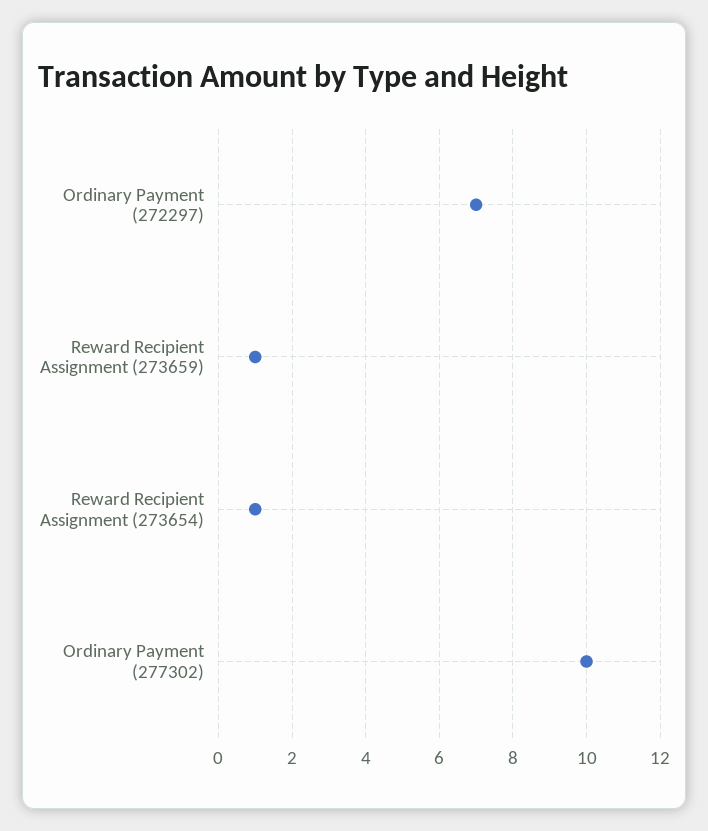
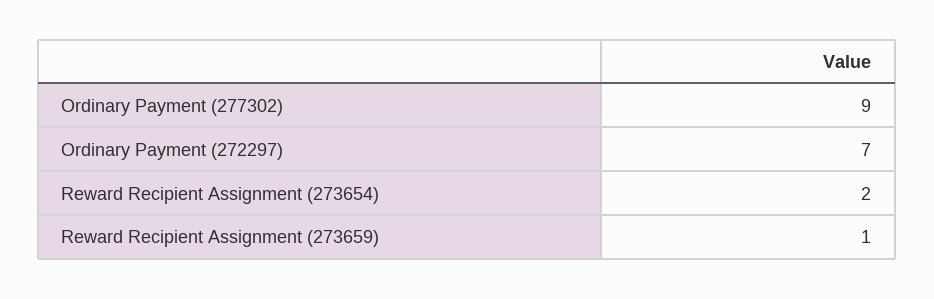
  {
    "Ordinary Payment (272297)": 7,
    "Reward Recipient Assignment (273659)": 1,
-   "Reward Recipient Assignment (273654)": 1,
+   "Reward Recipient Assignment (273654)": 2,
-   "Ordinary Payment (277302)": 10
+   "Ordinary Payment (277302)": 9
  }

